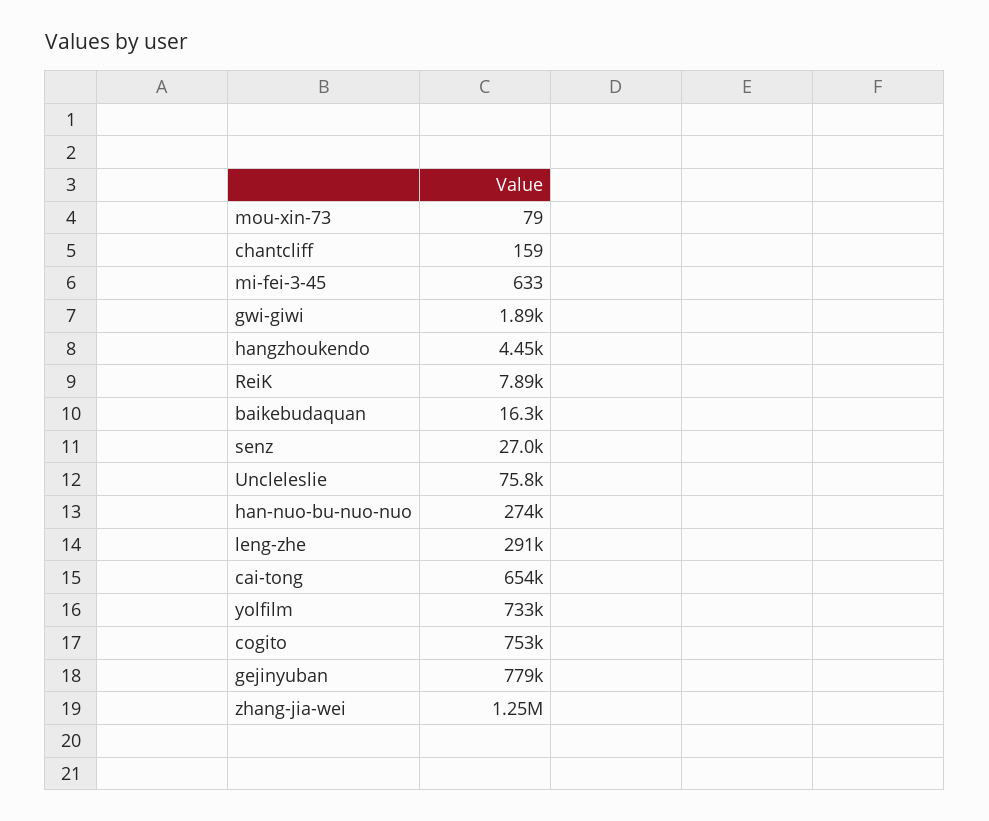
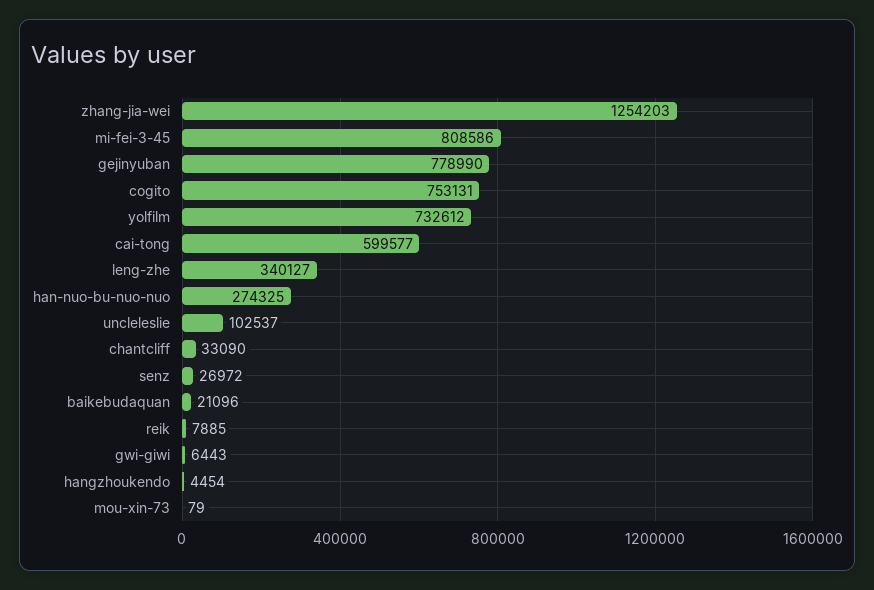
  {
    "mou-xin-73": 79,
-   "chantcliff": 159,
+   "chantcliff": 33090,
-   "mi-fei-3-45": 633,
+   "mi-fei-3-45": 808586,
-   "gwi-giwi": 1890,
+   "gwi-giwi": 6443,
    "hangzhoukendo": 4454,
    "ReiK": 7885,
-   "baikebudaquan": 16300,
+   "baikebudaquan": 21096,
    "senz": 26972,
-   "Uncleleslie": 75800,
+   "Uncleleslie": 102537,
    "han-nuo-bu-nuo-nuo": 274325,
-   "leng-zhe": 291000,
+   "leng-zhe": 340127,
-   "cai-tong": 654000,
+   "cai-tong": 599577,
    "yolfilm": 732612,
    "cogito": 753131,
    "gejinyuban": 778990,
    "zhang-jia-wei": 1254203
  }

